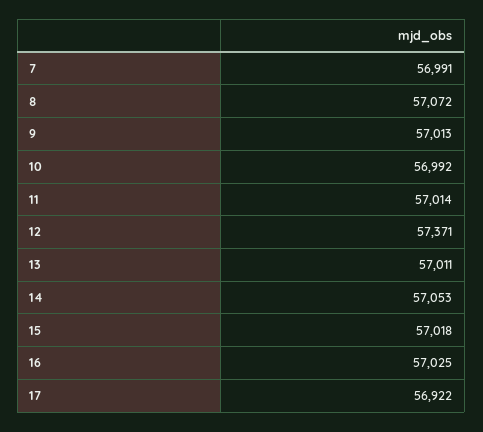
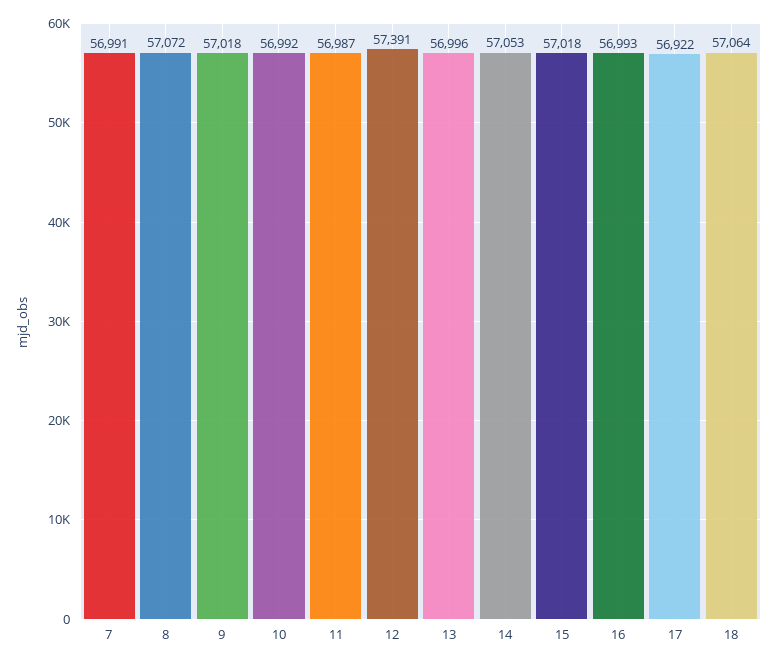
  {
    "7": 56991,
    "8": 57072,
-   "9": 57013,
+   "9": 57018,
    "10": 56992,
-   "11": 57014,
+   "11": 56987,
-   "12": 57371,
+   "12": 57391,
-   "13": 57011,
+   "13": 56996,
    "14": 57053,
    "15": 57018,
-   "16": 57025,
+   "16": 56993,
-   "17": 56922
+   "17": 56922,
+   "18": 57064
  }

